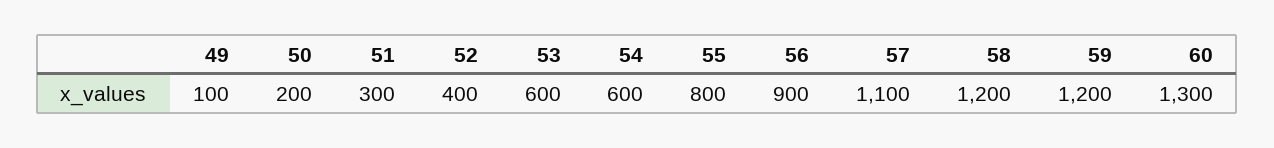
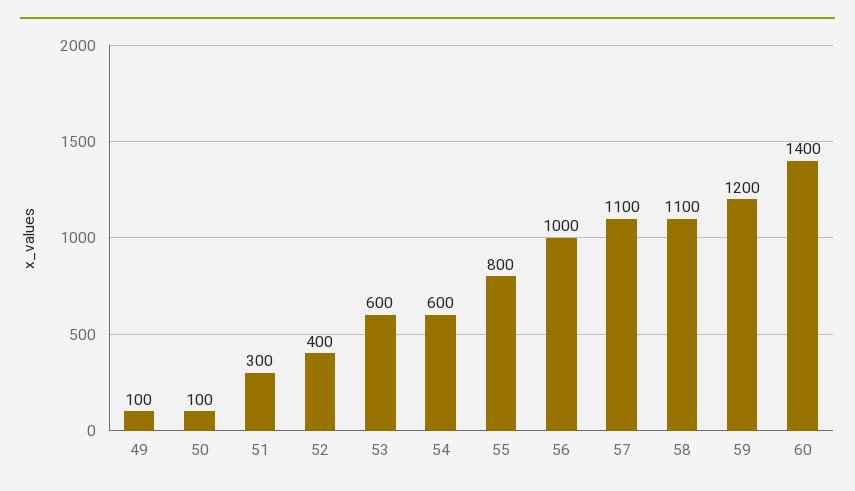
  {
    "49": 100,
-   "50": 200,
+   "50": 100,
    "51": 300,
    "52": 400,
    "53": 600,
    "54": 600,
    "55": 800,
-   "56": 900,
+   "56": 1000,
    "57": 1100,
-   "58": 1200,
+   "58": 1100,
    "59": 1200,
-   "60": 1300
+   "60": 1400
  }

